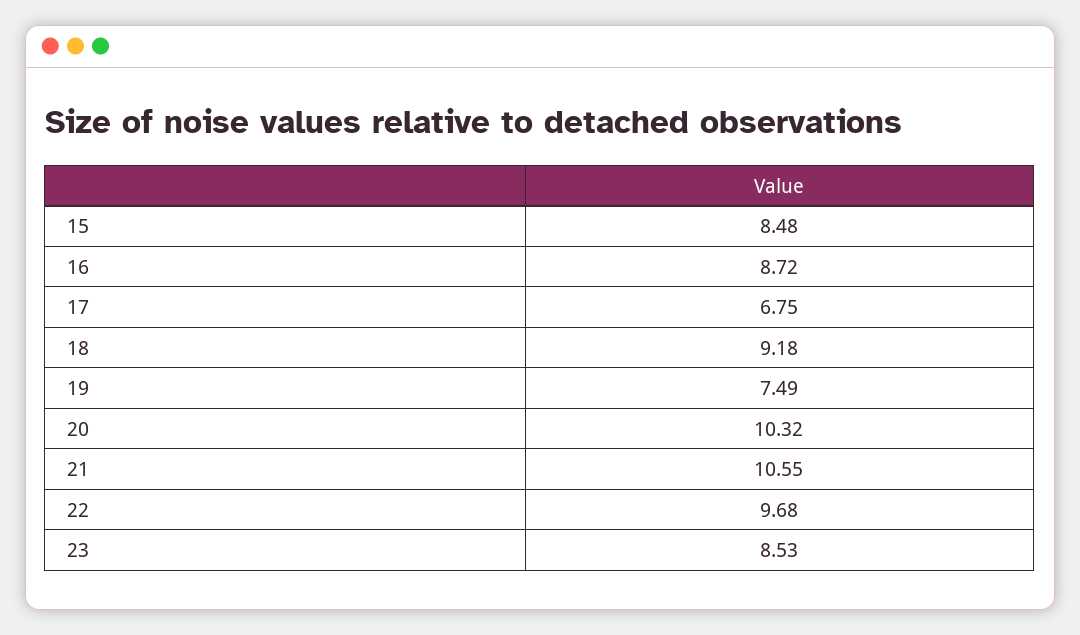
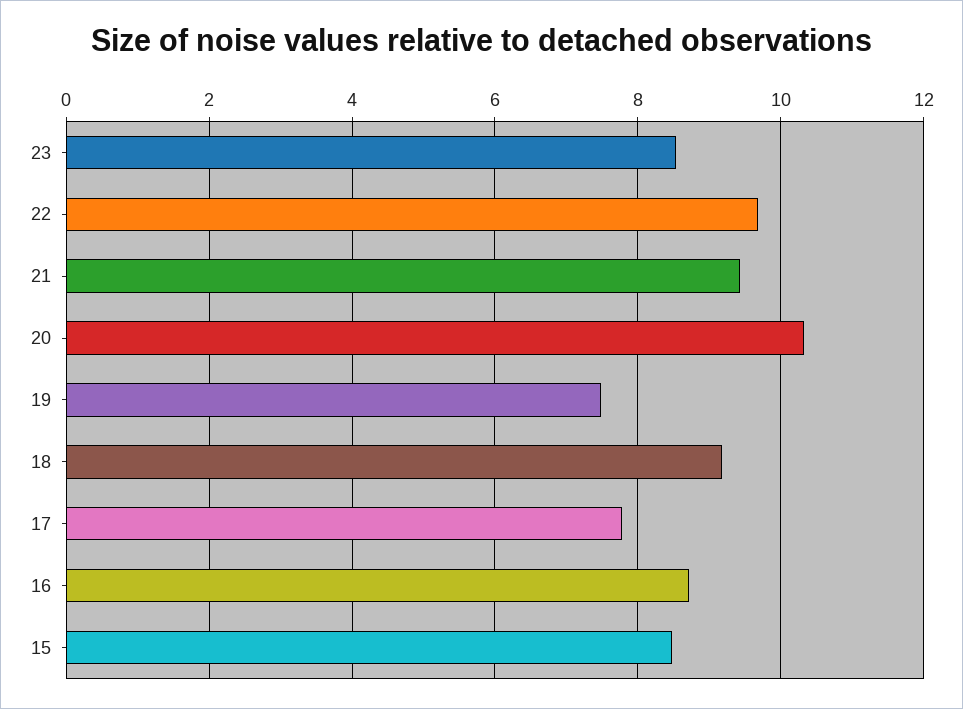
  {
    "15": 8.48,
    "16": 8.72,
-   "17": 6.75,
+   "17": 7.8,
    "18": 9.18,
    "19": 7.49,
    "20": 10.32,
-   "21": 10.55,
+   "21": 9.4,
    "22": 9.68,
    "23": 8.53
  }

